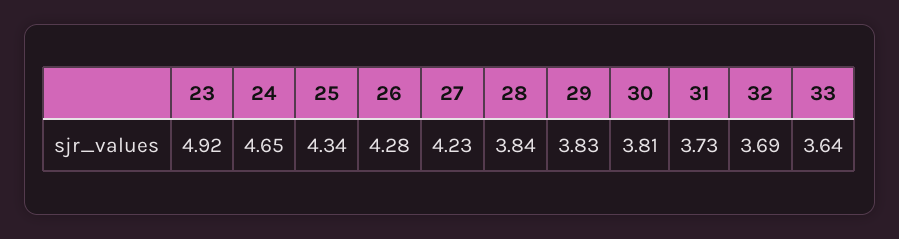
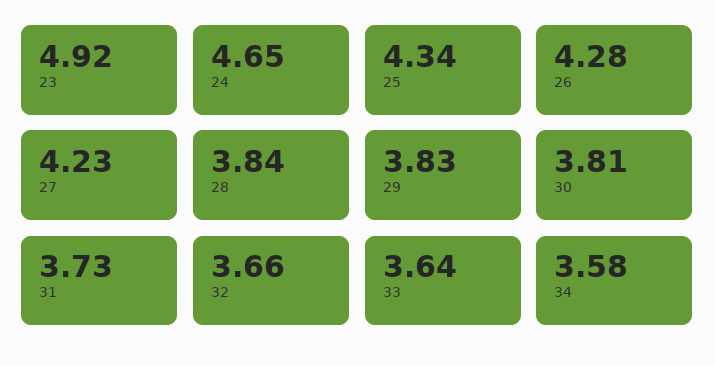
  {
    "23": 4.92,
    "24": 4.65,
    "25": 4.34,
    "26": 4.28,
    "27": 4.23,
    "28": 3.84,
    "29": 3.83,
    "30": 3.81,
    "31": 3.73,
-   "32": 3.69,
+   "32": 3.66,
-   "33": 3.64
+   "33": 3.64,
+   "34": 3.58
  }

